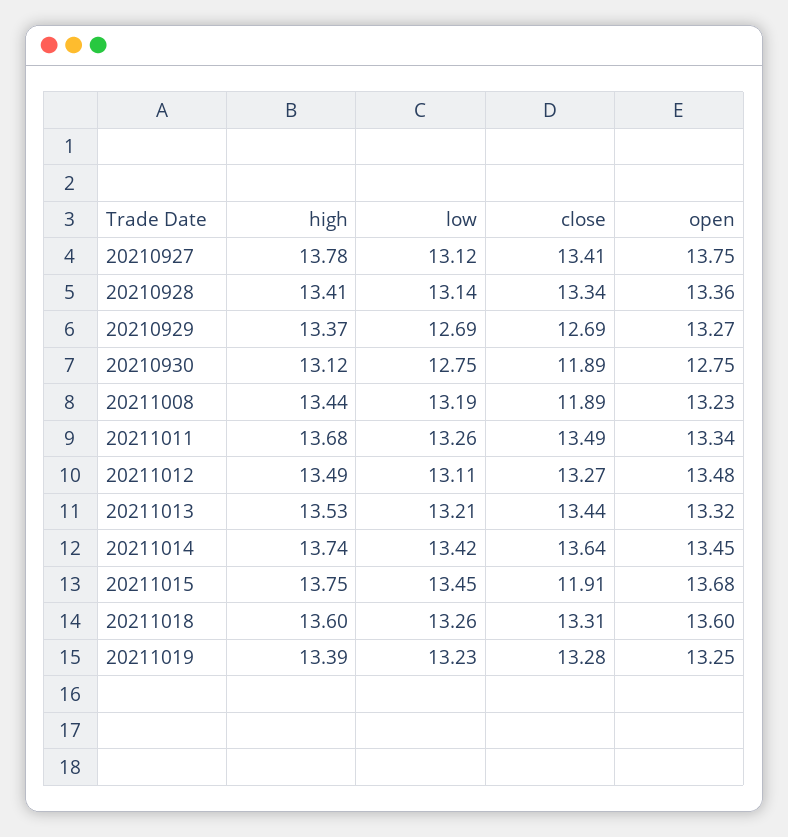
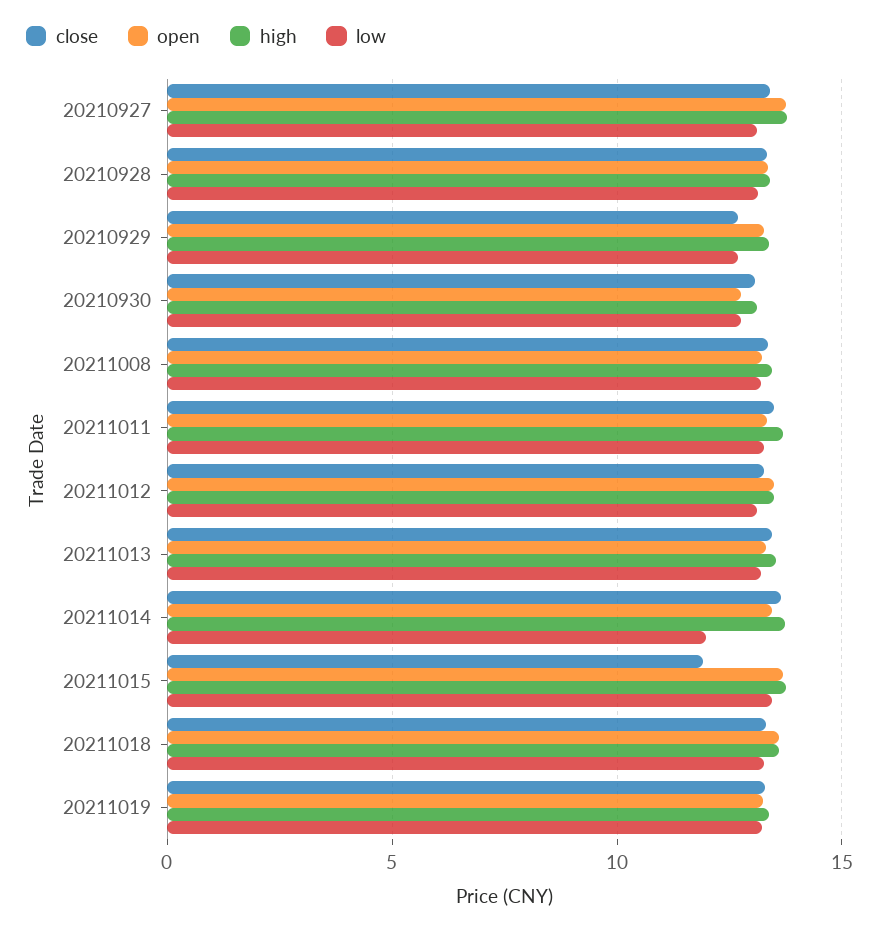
  {
    "high": {
      "20210927": 13.78,
      "20210928": 13.41,
      "20210929": 13.37,
      "20210930": 13.12,
      "20211008": 13.44,
      "20211011": 13.68,
      "20211012": 13.49,
      "20211013": 13.53,
      "20211014": 13.74,
      "20211015": 13.75,
      "20211018": 13.6,
      "20211019": 13.39
    },
    "low": {
      "20210927": 13.12,
      "20210928": 13.14,
      "20210929": 12.69,
      "20210930": 12.75,
      "20211008": 13.19,
      "20211011": 13.26,
      "20211012": 13.11,
      "20211013": 13.21,
-     "20211014": 13.42,
+     "20211014": 12,
      "20211015": 13.45,
      "20211018": 13.26,
      "20211019": 13.23
    },
    "close": {
      "20210927": 13.41,
      "20210928": 13.34,
      "20210929": 12.69,
-     "20210930": 11.89,
+     "20210930": 13,
-     "20211008": 11.89,
+     "20211008": 13.5,
      "20211011": 13.49,
      "20211012": 13.27,
      "20211013": 13.44,
      "20211014": 13.64,
      "20211015": 11.91,
      "20211018": 13.31,
      "20211019": 13.28
    },
    "open": {
      "20210927": 13.75,
      "20210928": 13.36,
      "20210929": 13.27,
      "20210930": 12.75,
      "20211008": 13.23,
      "20211011": 13.34,
      "20211012": 13.48,
      "20211013": 13.32,
      "20211014": 13.45,
      "20211015": 13.68,
      "20211018": 13.6,
      "20211019": 13.25
    }
  }

